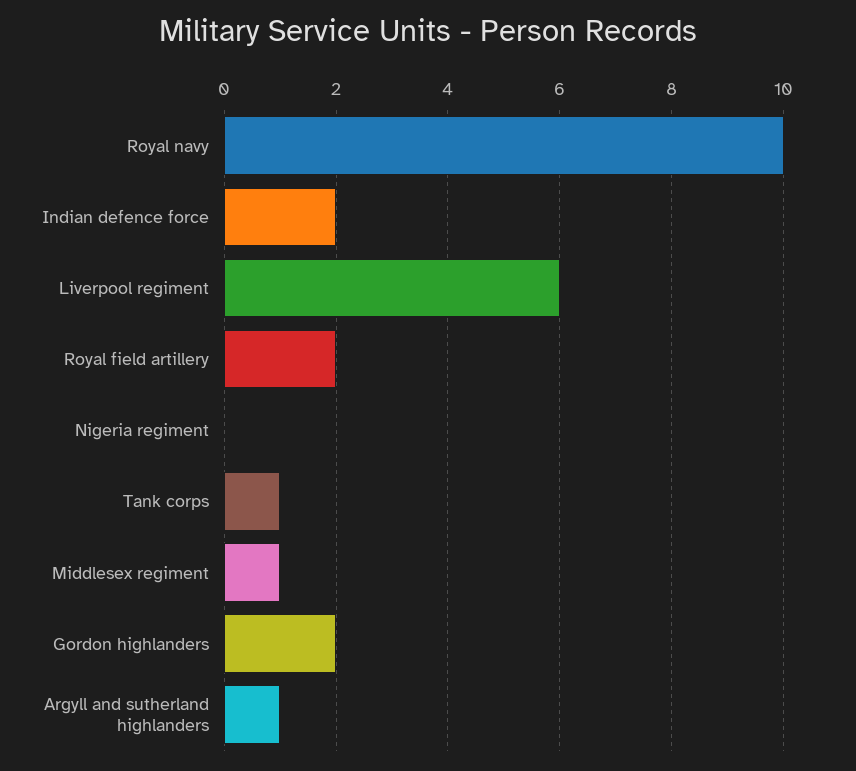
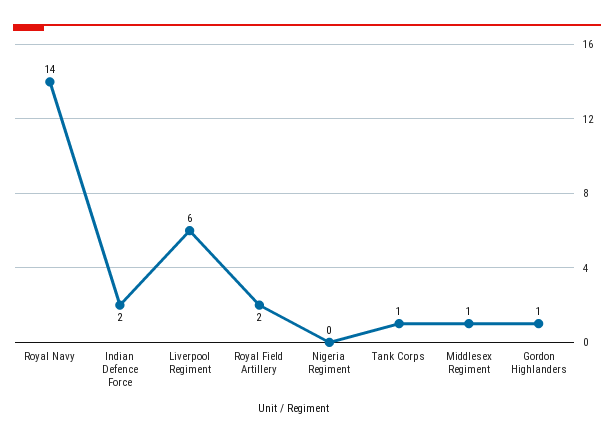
  {
-   "Royal navy": 10,
+   "Royal navy": 14,
    "Indian defence force": 2,
    "Liverpool regiment": 6,
    "Royal field artillery": 2,
    "Nigeria regiment": 0,
    "Tank corps": 1,
    "Middlesex regiment": 1,
-   "Gordon highlanders": 2,
+   "Gordon highlanders": 1
-   "Argyll and sutherland highlanders": 1
  }

